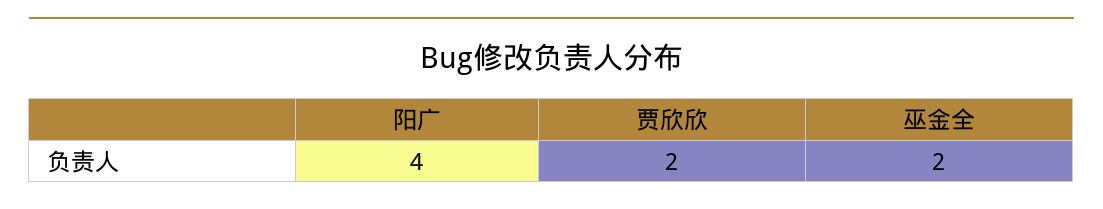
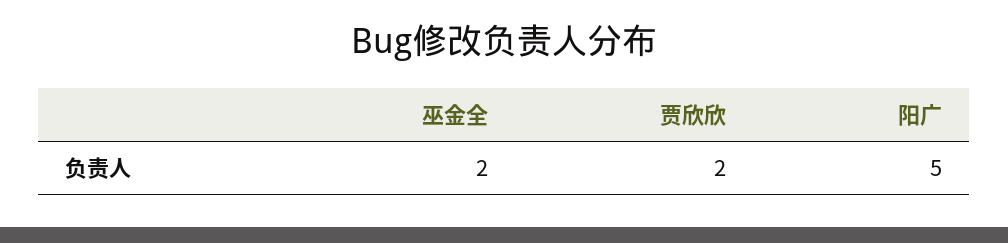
  {
-   "阳广": 4,
+   "阳广": 5,
    "贾欣欣": 2,
    "巫金全": 2
  }

